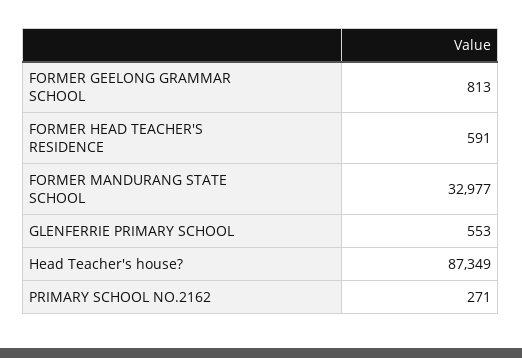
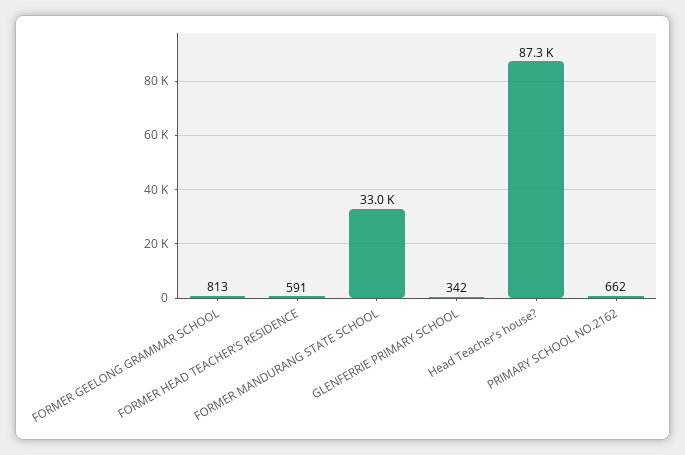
  {
    "FORMER GEELONG GRAMMAR SCHOOL": 813,
    "FORMER HEAD TEACHER'S RESIDENCE": 591,
    "FORMER MANDURANG STATE SCHOOL": 32977,
-   "GLENFERRIE PRIMARY SCHOOL": 553,
+   "GLENFERRIE PRIMARY SCHOOL": 342,
    "Head Teacher's house?": 87349,
-   "PRIMARY SCHOOL NO.2162": 271
+   "PRIMARY SCHOOL NO.2162": 662
  }

